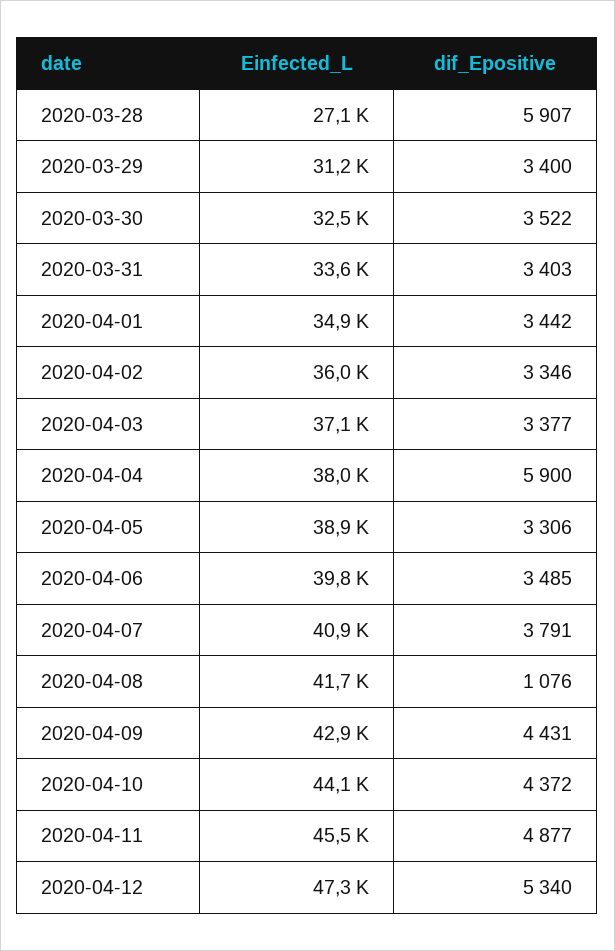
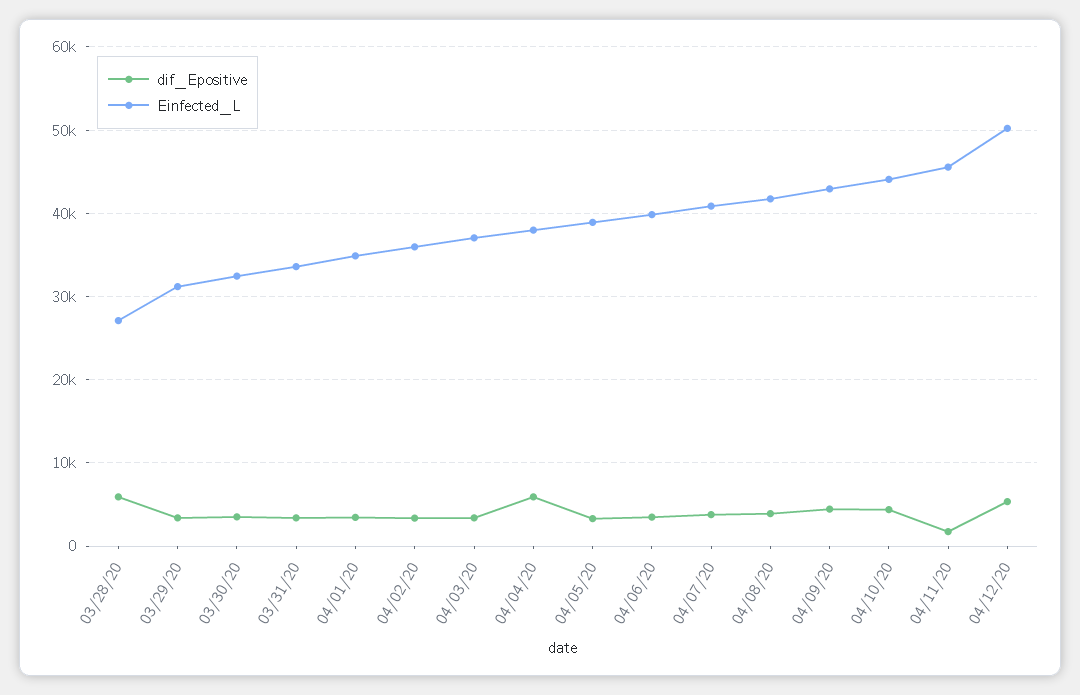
  {
    "Einfected_L": {
      "2020-03-28": 27100,
      "2020-03-29": 31200,
      "2020-03-30": 32500,
      "2020-03-31": 33600,
      "2020-04-01": 34900,
      "2020-04-02": 36000,
      "2020-04-03": 37100,
      "2020-04-04": 38000,
      "2020-04-05": 38900,
      "2020-04-06": 39800,
      "2020-04-07": 40900,
      "2020-04-08": 41700,
      "2020-04-09": 42900,
      "2020-04-10": 44100,
      "2020-04-11": 45500,
-     "2020-04-12": 47300
+     "2020-04-12": 50000
    },
    "dif_Epositive": {
      "2020-03-28": 5907,
      "2020-03-29": 3400,
      "2020-03-30": 3522,
      "2020-03-31": 3403,
      "2020-04-01": 3442,
      "2020-04-02": 3346,
      "2020-04-03": 3377,
      "2020-04-04": 5900,
      "2020-04-05": 3306,
      "2020-04-06": 3485,
      "2020-04-07": 3791,
-     "2020-04-08": 1076,
+     "2020-04-08": 4000,
      "2020-04-09": 4431,
      "2020-04-10": 4372,
-     "2020-04-11": 4877,
+     "2020-04-11": 2000,
      "2020-04-12": 5340
    }
  }

